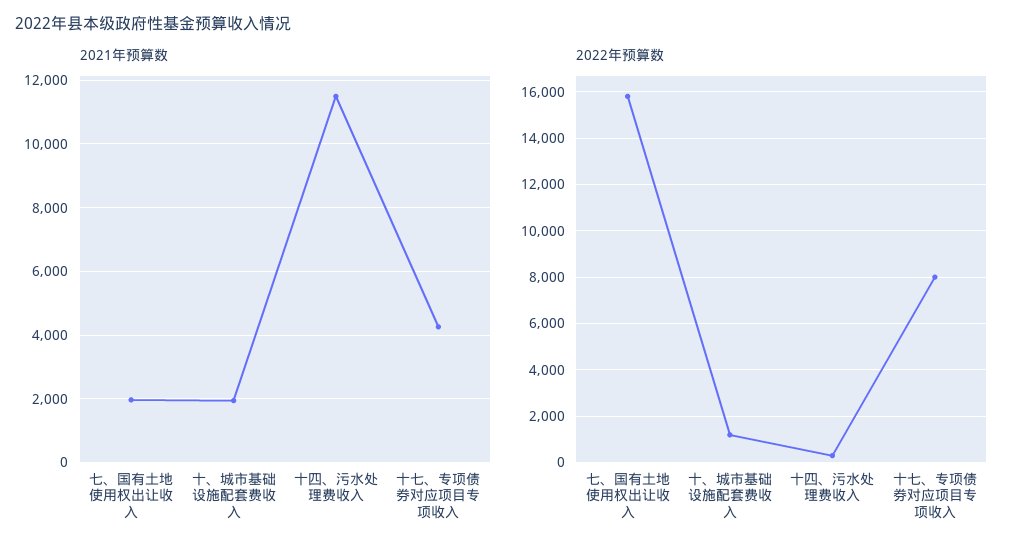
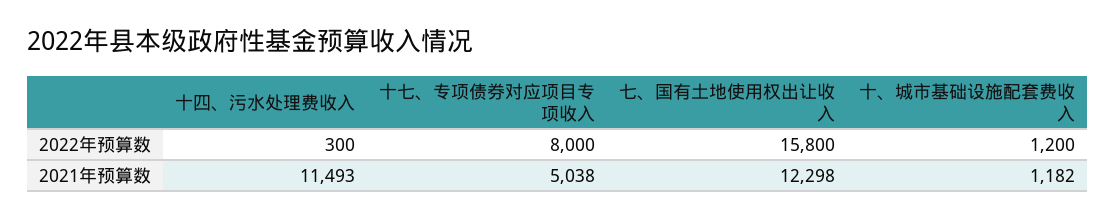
  {
    "2021年预算数": {
-     "七、国有土地使用权出让收入": 2000,
+     "七、国有土地使用权出让收入": 12298,
-     "十、城市基础设施配套费收入": 2000,
+     "十、城市基础设施配套费收入": 1182,
      "十四、污水处理费收入": 11493,
-     "十七、专项债券对应项目专项收入": 4200
+     "十七、专项债券对应项目专项收入": 5038
    },
    "2022年预算数": {
      "七、国有土地使用权出让收入": 15800,
      "十、城市基础设施配套费收入": 1200,
      "十四、污水处理费收入": 300,
      "十七、专项债券对应项目专项收入": 8000
    }
  }

